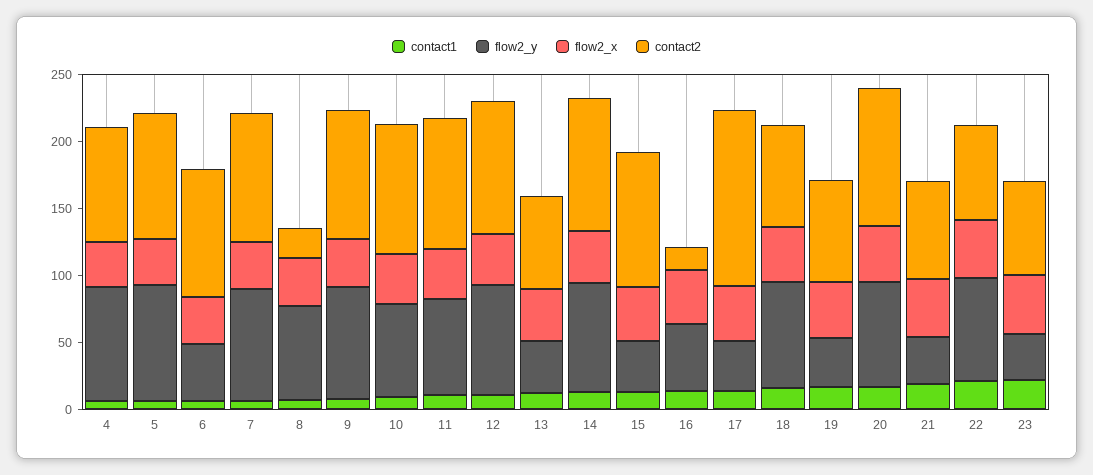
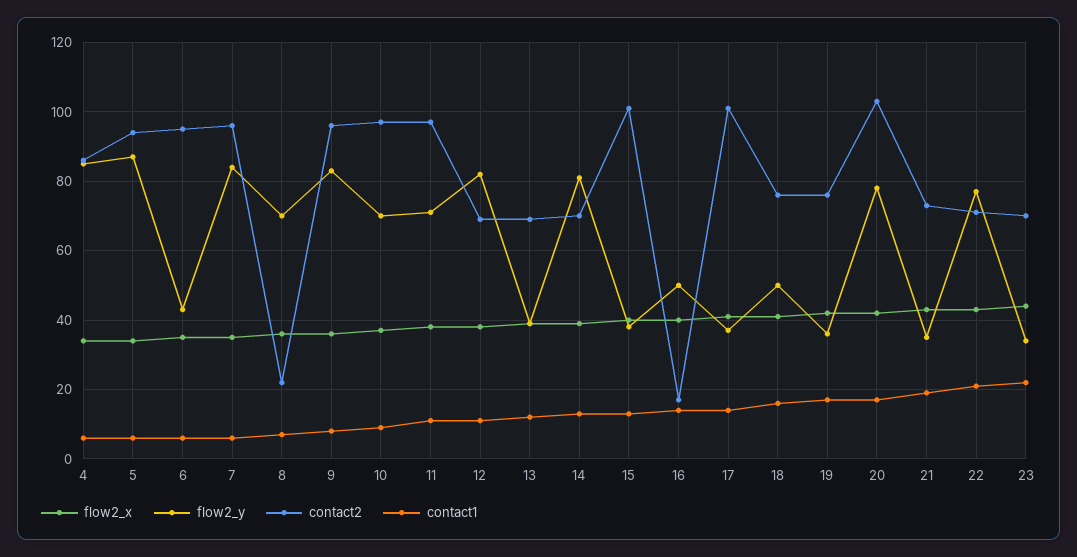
  {
    "contact1": {
      "4": 5,
      "5": 5,
      "6": 5,
      "7": 5,
      "8": 5,
      "9": 10,
      "10": 10,
      "11": 10,
      "12": 10,
      "13": 10,
      "14": 15,
      "15": 15,
      "16": 15,
      "17": 15,
      "18": 15,
      "19": 15,
      "20": 15,
      "21": 20,
      "22": 20,
      "23": 20
    },
    "flow2_y": {
      "4": 85,
      "5": 85,
      "6": 45,
      "7": 85,
      "8": 70,
      "9": 85,
      "10": 70,
      "11": 70,
      "12": 80,
      "13": 40,
      "14": 80,
      "15": 40,
      "16": 50,
      "17": 35,
-     "18": 80,
+     "18": 50,
      "19": 35,
      "20": 80,
      "21": 35,
      "22": 75,
      "23": 35
    },
    "flow2_x": {
      "4": 35,
      "5": 35,
      "6": 35,
      "7": 35,
      "8": 35,
      "9": 35,
      "10": 35,
      "11": 40,
      "12": 40,
      "13": 40,
      "14": 40,
      "15": 40,
      "16": 40,
      "17": 40,
      "18": 40,
      "19": 40,
      "20": 40,
      "21": 45,
      "22": 45,
      "23": 45
    },
    "contact2": {
      "4": 85,
      "5": 95,
      "6": 95,
      "7": 95,
      "8": 20,
      "9": 95,
      "10": 95,
      "11": 95,
-     "12": 100,
+     "12": 70,
      "13": 70,
-     "14": 100,
+     "14": 70,
      "15": 100,
      "16": 15,
-     "17": 130,
+     "17": 100,
      "18": 75,
      "19": 75,
      "20": 105,
      "21": 75,
      "22": 70,
      "23": 70
    }
  }

